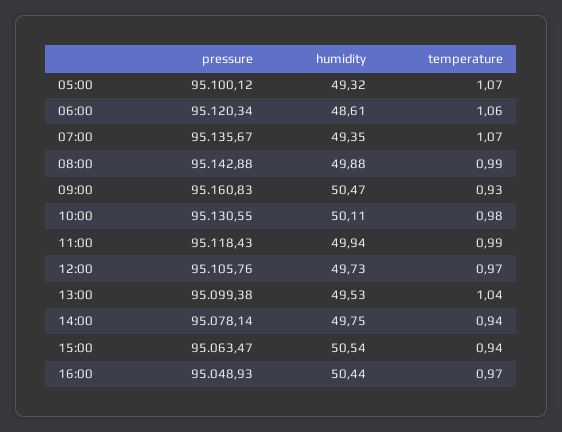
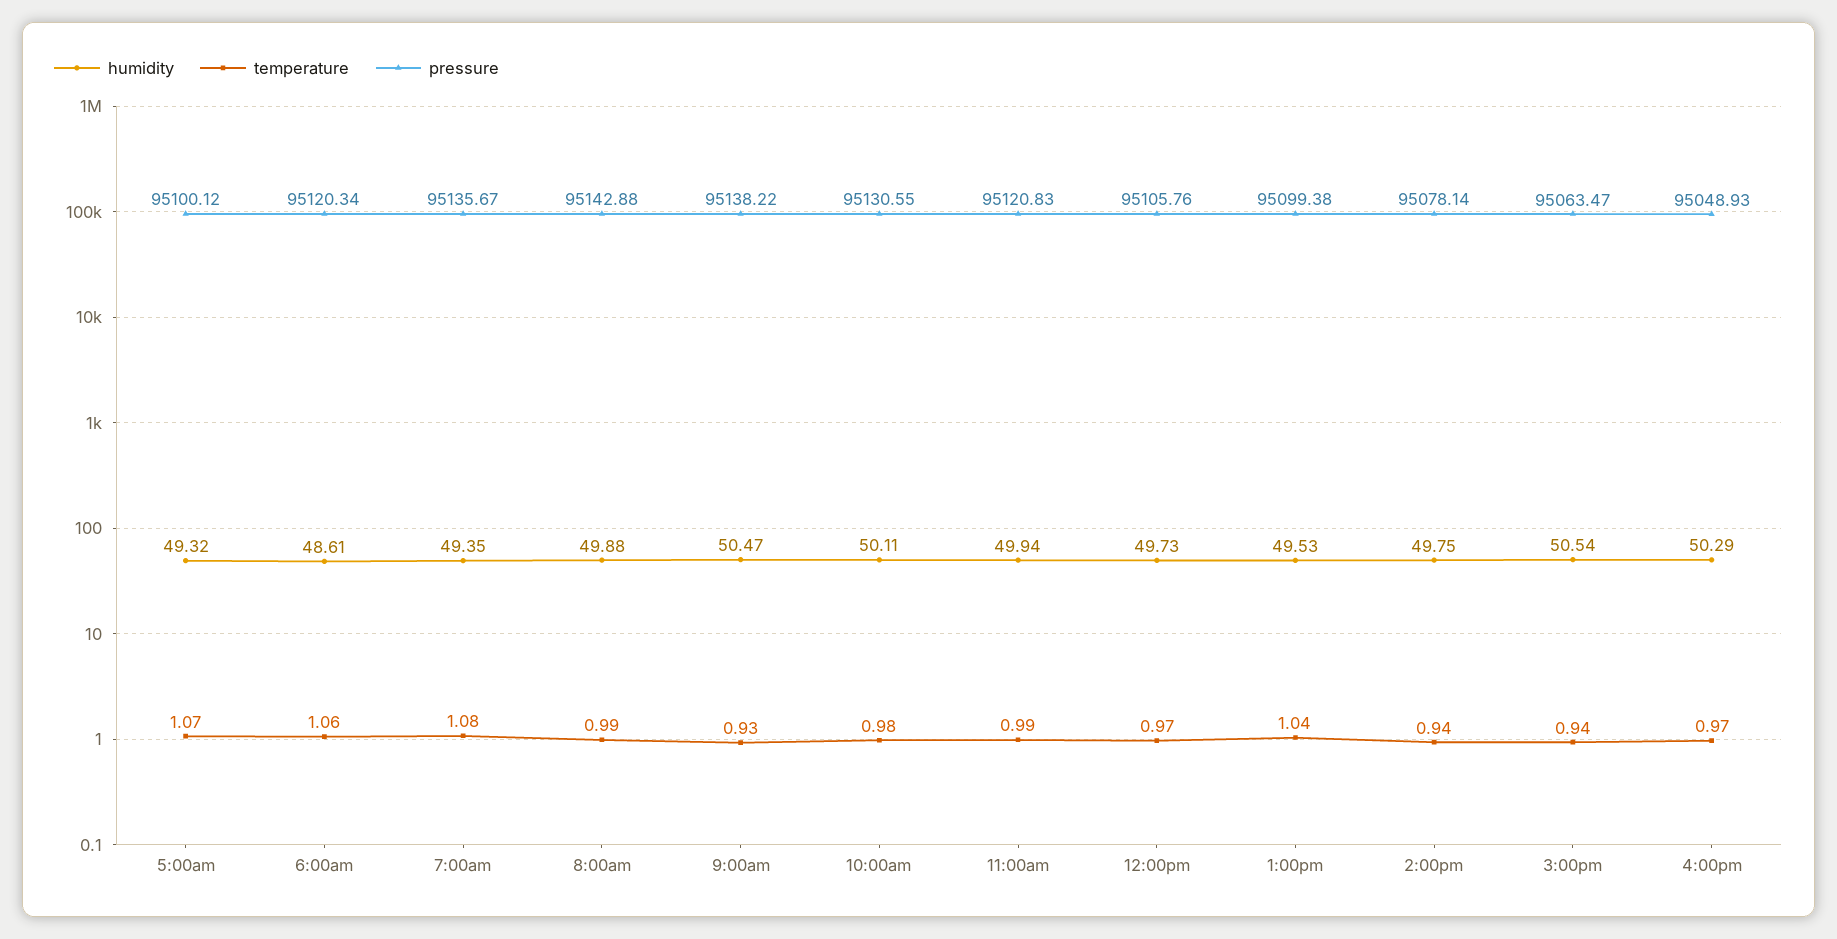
  {
    "pressure": {
      "05:00": 95100.12,
      "06:00": 95120.34,
      "07:00": 95135.67,
      "08:00": 95142.88,
-     "09:00": 95160.83,
+     "09:00": 95138.22,
      "10:00": 95130.55,
-     "11:00": 95118.43,
+     "11:00": 95120.83,
      "12:00": 95105.76,
      "13:00": 95099.38,
      "14:00": 95078.14,
      "15:00": 95063.47,
      "16:00": 95048.93
    },
    "humidity": {
      "05:00": 49.32,
      "06:00": 48.61,
      "07:00": 49.35,
      "08:00": 49.88,
      "09:00": 50.47,
      "10:00": 50.11,
      "11:00": 49.94,
      "12:00": 49.73,
      "13:00": 49.53,
      "14:00": 49.75,
      "15:00": 50.54,
-     "16:00": 50.44
+     "16:00": 50.29
    },
    "temperature": {
      "05:00": 1.07,
      "06:00": 1.06,
-     "07:00": 1.07,
+     "07:00": 1.08,
      "08:00": 0.99,
      "09:00": 0.93,
      "10:00": 0.98,
      "11:00": 0.99,
      "12:00": 0.97,
      "13:00": 1.04,
      "14:00": 0.94,
      "15:00": 0.94,
      "16:00": 0.97
    }
  }

